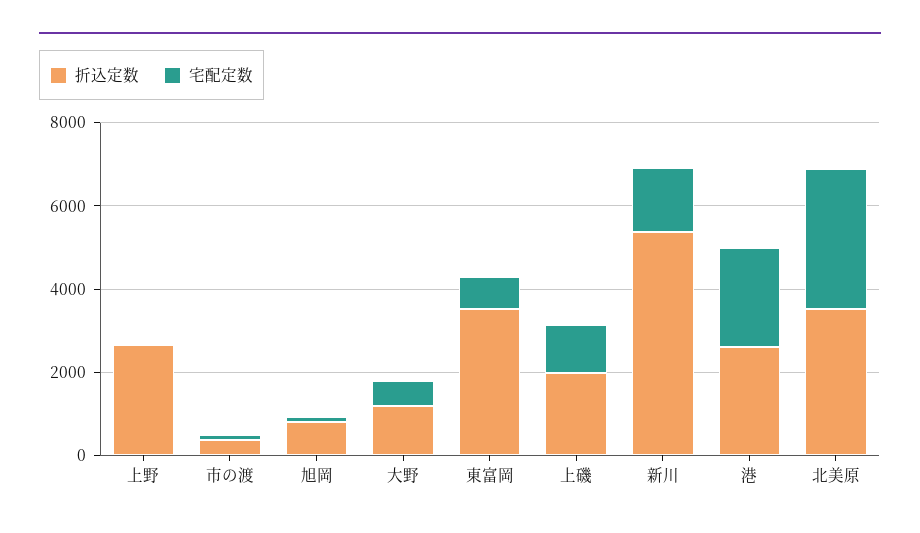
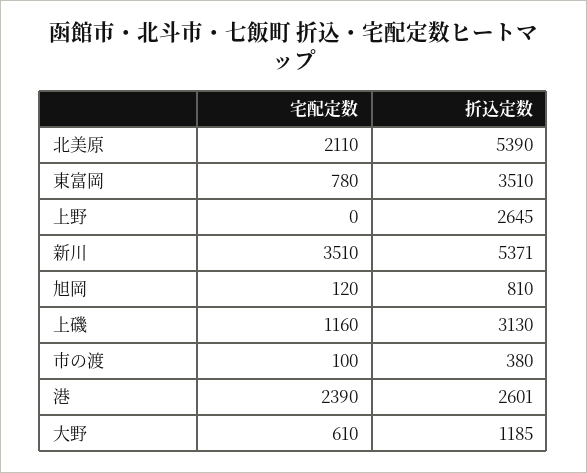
  {
    "折込定数": {
      "上野": 2645,
      "市の渡": 380,
      "旭岡": 810,
      "大野": 1185,
      "東富岡": 3510,
-     "上磯": 2000,
+     "上磯": 3130,
      "新川": 5371,
      "港": 2601,
-     "北美原": 3500
+     "北美原": 5390
    },
    "宅配定数": {
      "上野": 0,
      "市の渡": 100,
      "旭岡": 120,
      "大野": 610,
      "東富岡": 780,
      "上磯": 1160,
-     "新川": 1500,
+     "新川": 3510,
      "港": 2390,
-     "北美原": 3500
+     "北美原": 2110
    }
  }

